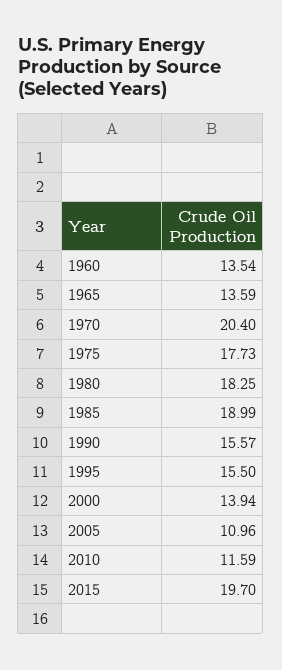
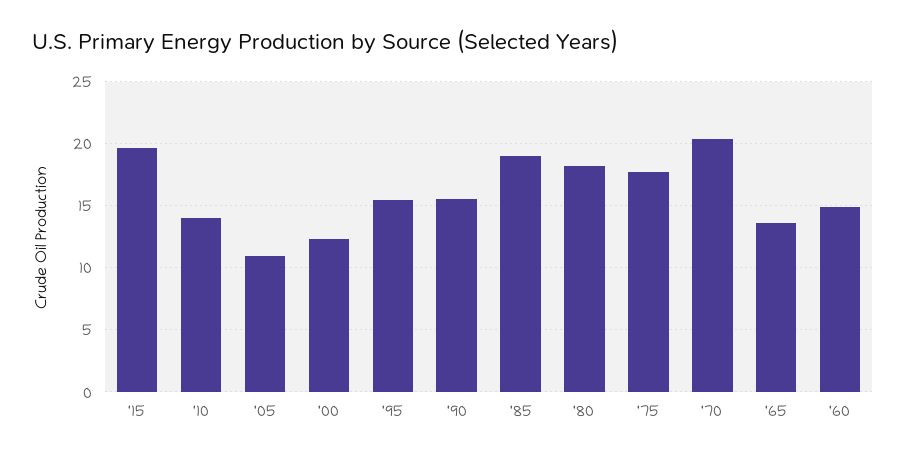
  {
-   "1960": 13.54,
+   "1960": 15,
    "1965": 13.59,
    "1970": 20.4,
    "1975": 17.73,
    "1980": 18.25,
    "1985": 18.99,
    "1990": 15.57,
    "1995": 15.5,
-   "2000": 13.94,
+   "2000": 12.5,
    "2005": 10.96,
-   "2010": 11.59,
+   "2010": 14,
    "2015": 19.7
  }

